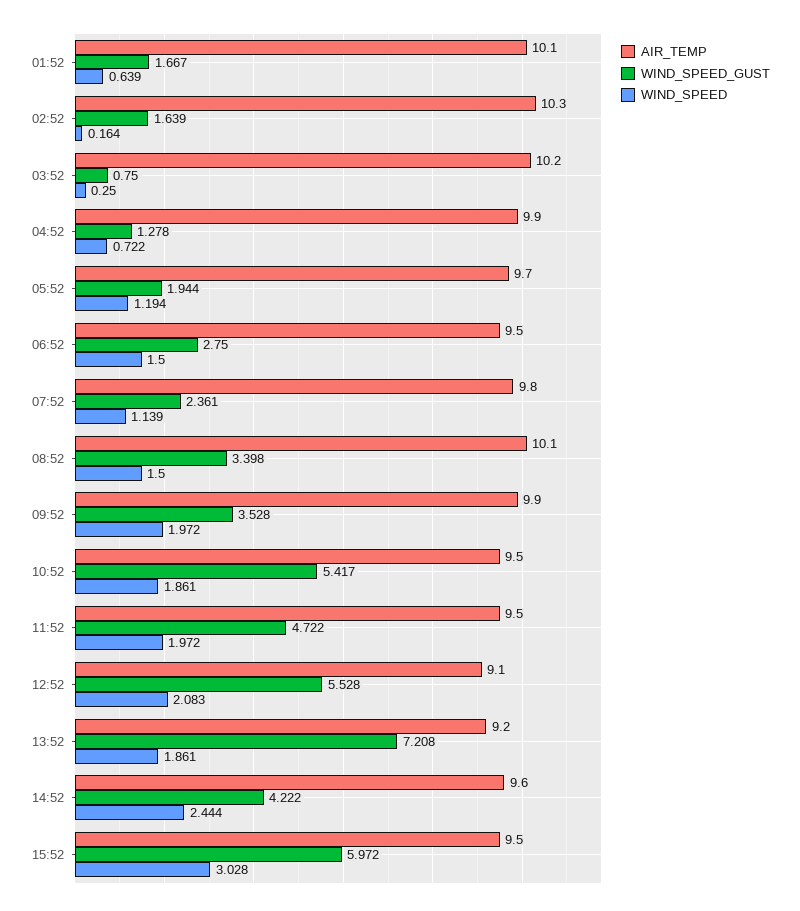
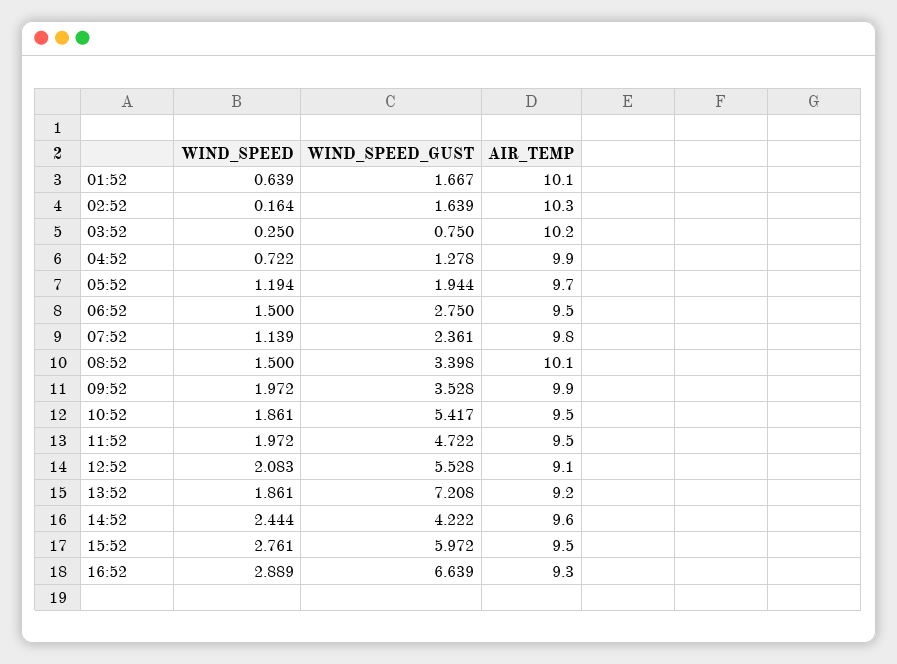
  {
    "AIR_TEMP": {
      "01:52": 10.1,
      "02:52": 10.3,
      "03:52": 10.2,
      "04:52": 9.9,
      "05:52": 9.7,
      "06:52": 9.5,
      "07:52": 9.8,
      "08:52": 10.1,
      "09:52": 9.9,
      "10:52": 9.5,
      "11:52": 9.5,
      "12:52": 9.1,
      "13:52": 9.2,
      "14:52": 9.6,
-     "15:52": 9.5
+     "15:52": 9.5,
+     "16:52": 9.3
    },
    "WIND_SPEED_GUST": {
      "01:52": 1.667,
      "02:52": 1.639,
      "03:52": 0.75,
      "04:52": 1.278,
      "05:52": 1.944,
      "06:52": 2.75,
      "07:52": 2.361,
      "08:52": 3.398,
      "09:52": 3.528,
      "10:52": 5.417,
      "11:52": 4.722,
      "12:52": 5.528,
      "13:52": 7.208,
      "14:52": 4.222,
-     "15:52": 5.972
+     "15:52": 5.972,
+     "16:52": 6.639
    },
    "WIND_SPEED": {
      "01:52": 0.639,
      "02:52": 0.164,
      "03:52": 0.25,
      "04:52": 0.722,
      "05:52": 1.194,
      "06:52": 1.5,
      "07:52": 1.139,
      "08:52": 1.5,
      "09:52": 1.972,
      "10:52": 1.861,
      "11:52": 1.972,
      "12:52": 2.083,
      "13:52": 1.861,
      "14:52": 2.444,
-     "15:52": 3.028
+     "15:52": 2.761,
+     "16:52": 2.889
    }
  }

